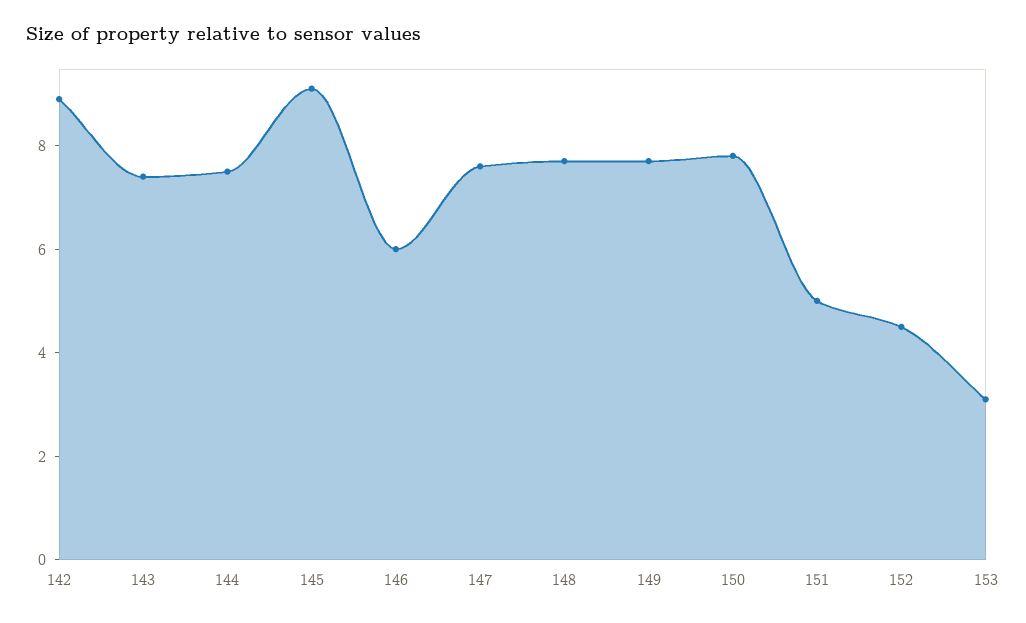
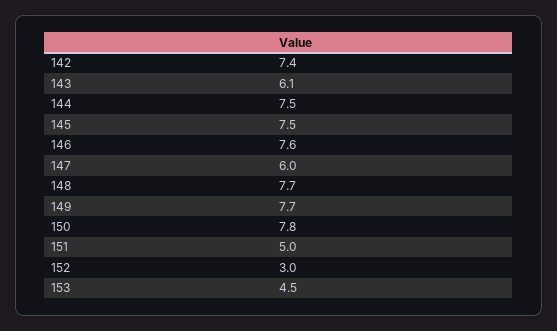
  {
-   "142": 9,
+   "142": 7.4,
-   "143": 7.5,
+   "143": 6.1,
    "144": 7.5,
-   "145": 9,
+   "145": 7.5,
-   "146": 6,
+   "146": 7.6,
-   "147": 7.5,
+   "147": 6,
    "148": 7.7,
    "149": 7.7,
    "150": 7.8,
    "151": 5,
-   "152": 4.5,
+   "152": 3,
-   "153": 3
+   "153": 4.5
  }

